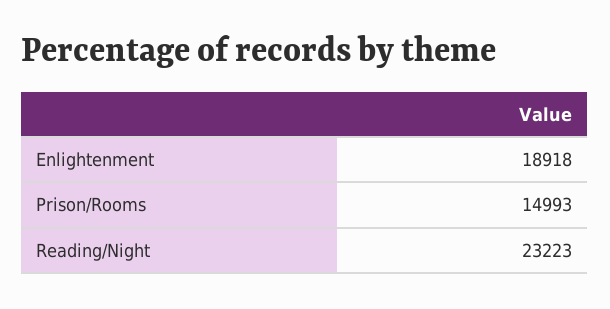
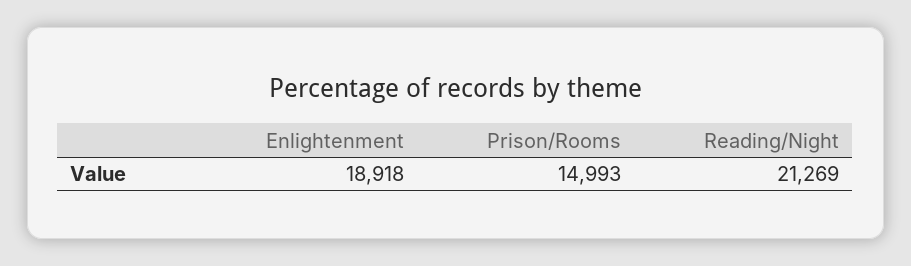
  {
    "Enlightenment": 18918,
    "Prison/Rooms": 14993,
-   "Reading/Night": 23223
+   "Reading/Night": 21269
  }

